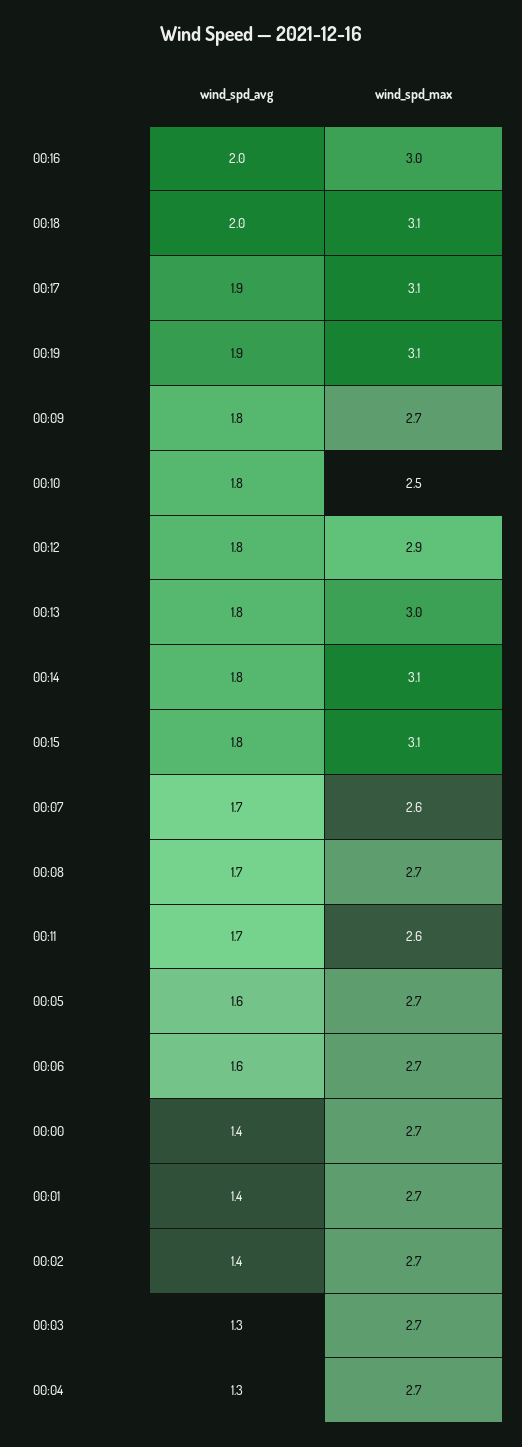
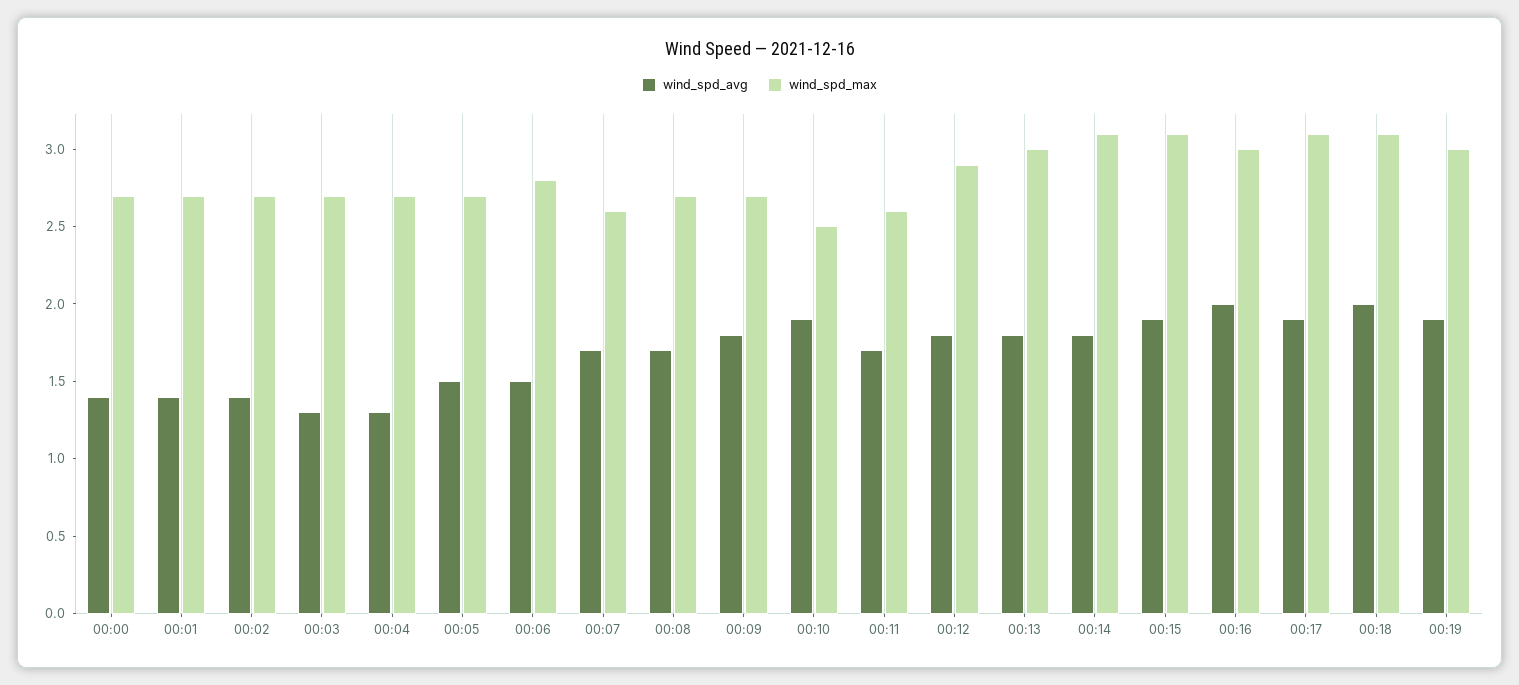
  {
    "wind_spd_avg": {
      "00:16": 2,
      "00:18": 2,
      "00:17": 1.9,
      "00:19": 1.9,
      "00:09": 1.8,
-     "00:10": 1.8,
+     "00:10": 1.9,
      "00:12": 1.8,
      "00:13": 1.8,
      "00:14": 1.8,
-     "00:15": 1.8,
+     "00:15": 1.9,
      "00:07": 1.7,
      "00:08": 1.7,
      "00:11": 1.7,
-     "00:05": 1.6,
+     "00:05": 1.5,
-     "00:06": 1.6,
+     "00:06": 1.5,
      "00:00": 1.4,
      "00:01": 1.4,
      "00:02": 1.4,
      "00:03": 1.3,
      "00:04": 1.3
    },
    "wind_spd_max": {
      "00:16": 3,
      "00:18": 3.1,
      "00:17": 3.1,
-     "00:19": 3.1,
+     "00:19": 3,
      "00:09": 2.7,
      "00:10": 2.5,
      "00:12": 2.9,
      "00:13": 3,
      "00:14": 3.1,
      "00:15": 3.1,
      "00:07": 2.6,
      "00:08": 2.7,
      "00:11": 2.6,
      "00:05": 2.7,
-     "00:06": 2.7,
+     "00:06": 2.8,
      "00:00": 2.7,
      "00:01": 2.7,
      "00:02": 2.7,
      "00:03": 2.7,
      "00:04": 2.7
    }
  }

